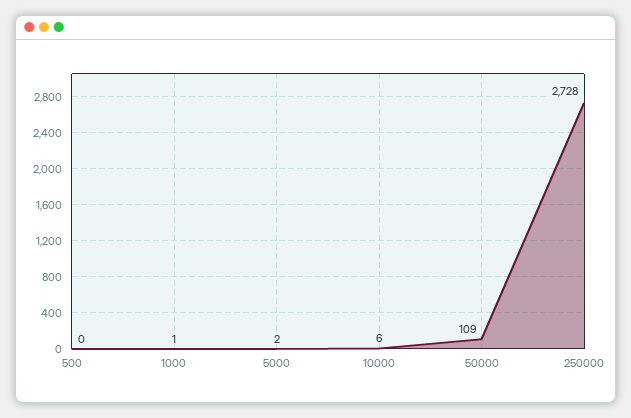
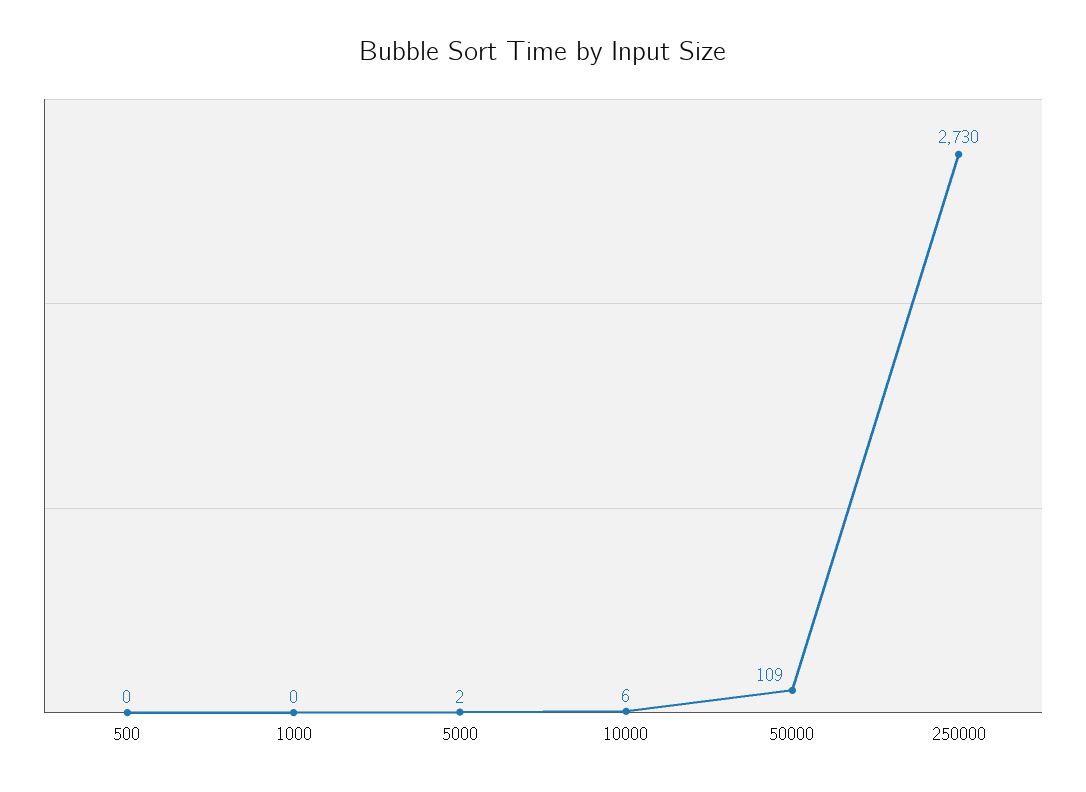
  {
    "500": 0,
-   "1000": 1,
+   "1000": 0,
    "5000": 2,
    "10000": 6,
    "50000": 109,
-   "250000": 2728
+   "250000": 2730
  }

